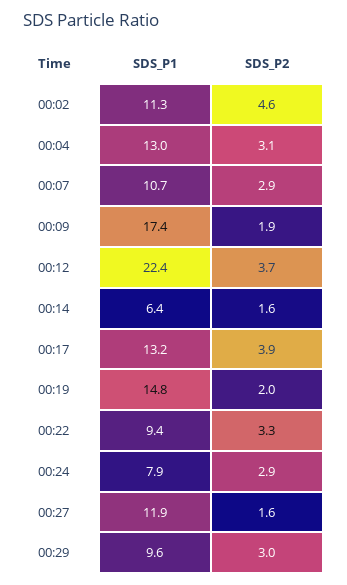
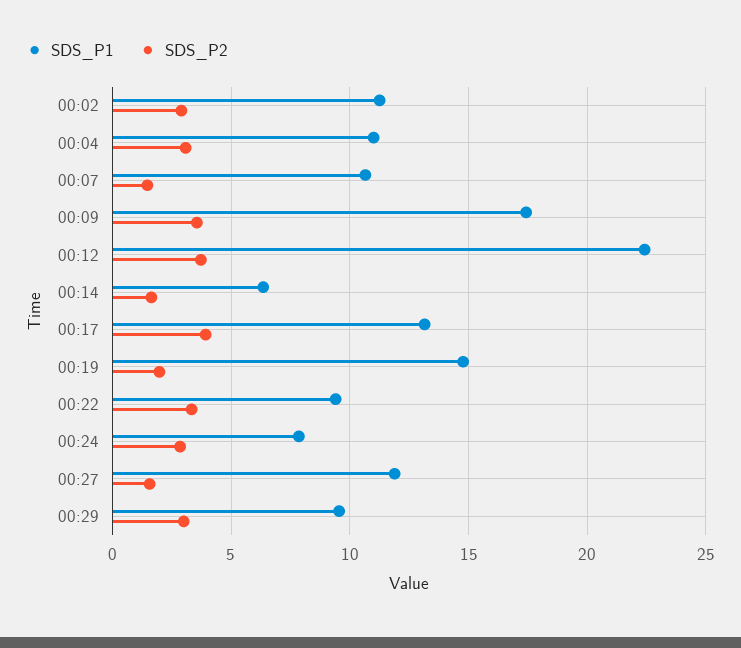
  {
    "SDS_P1": {
      "00:02": 11.3,
-     "00:04": 13,
+     "00:04": 11,
      "00:07": 10.7,
      "00:09": 17.4,
      "00:12": 22.4,
      "00:14": 6.4,
      "00:17": 13.2,
      "00:19": 14.8,
      "00:22": 9.4,
      "00:24": 7.9,
      "00:27": 11.9,
      "00:29": 9.6
    },
    "SDS_P2": {
-     "00:02": 4.6,
+     "00:02": 3,
      "00:04": 3.1,
-     "00:07": 2.9,
+     "00:07": 1.5,
-     "00:09": 1.9,
+     "00:09": 3.5,
      "00:12": 3.7,
      "00:14": 1.6,
      "00:17": 3.9,
      "00:19": 2,
      "00:22": 3.3,
      "00:24": 2.9,
      "00:27": 1.6,
      "00:29": 3
    }
  }

